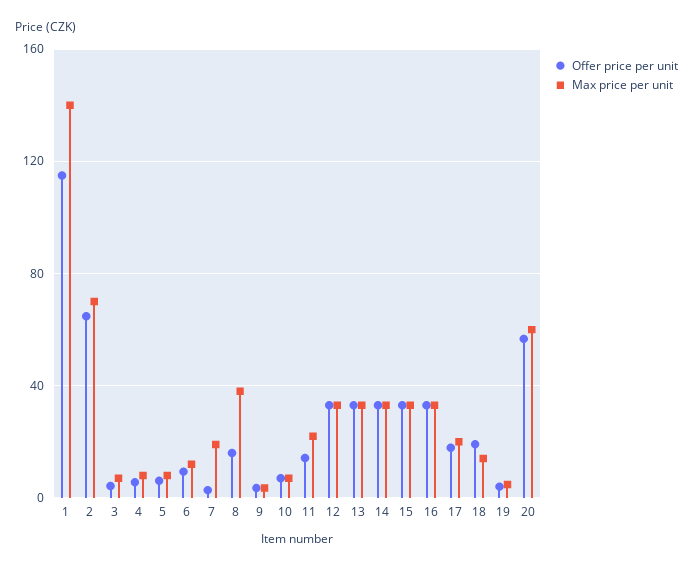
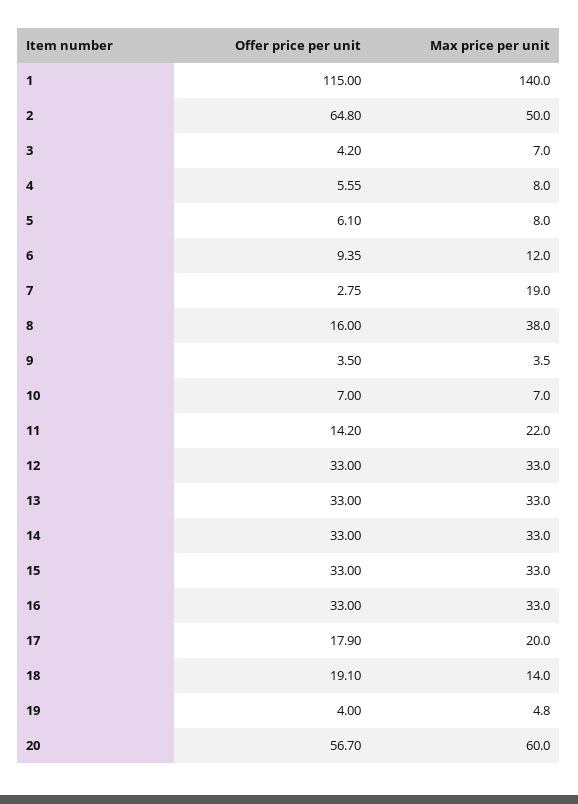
  {
    "Offer price per unit": {
      "1": 115,
      "2": 64.8,
      "3": 4.2,
      "4": 5.55,
      "5": 6.1,
      "6": 9.35,
      "7": 2.75,
      "8": 16,
      "9": 3.5,
      "10": 7,
      "11": 14.2,
      "12": 33,
      "13": 33,
      "14": 33,
      "15": 33,
      "16": 33,
      "17": 17.9,
      "18": 19.1,
      "19": 4,
      "20": 56.7
    },
    "Max price per unit": {
      "1": 140,
-     "2": 70,
+     "2": 50,
      "3": 7,
      "4": 8,
      "5": 8,
      "6": 12,
      "7": 19,
      "8": 38,
      "9": 3.5,
      "10": 7,
      "11": 22,
      "12": 33,
      "13": 33,
      "14": 33,
      "15": 33,
      "16": 33,
      "17": 20,
      "18": 14,
      "19": 4.8,
      "20": 60
    }
  }

